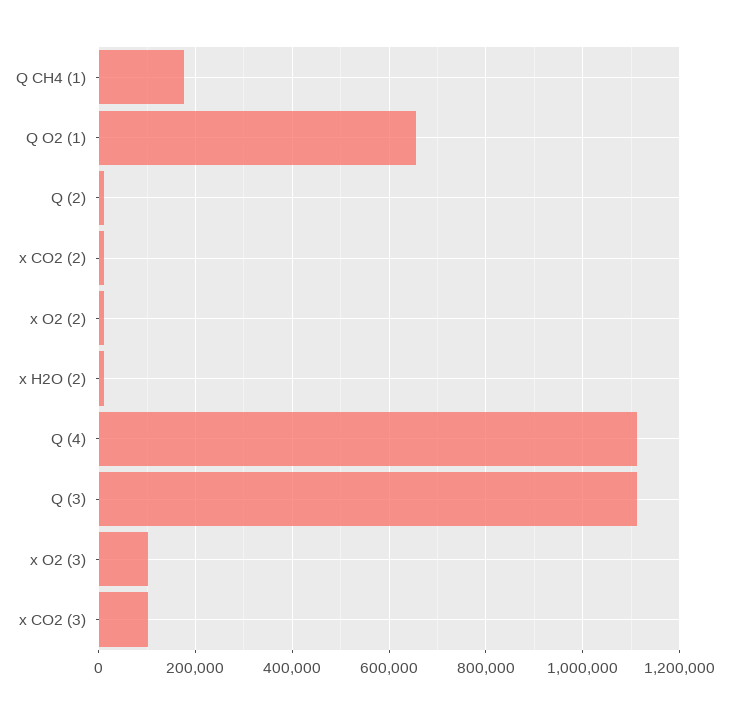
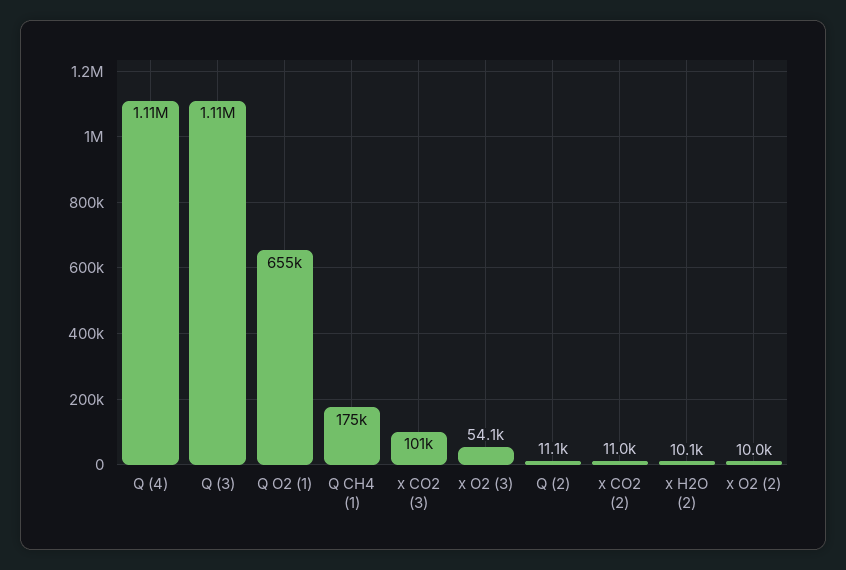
  {
    "Q CH4 (1)": 175000,
    "Q O2 (1)": 655000,
    "Q (2)": 11100,
    "x CO2 (2)": 11000,
    "x O2 (2)": 10000,
    "x H2O (2)": 10100,
    "Q (4)": 1110000,
    "Q (3)": 1110000,
-   "x O2 (3)": 100000,
+   "x O2 (3)": 54100,
    "x CO2 (3)": 101000
  }

